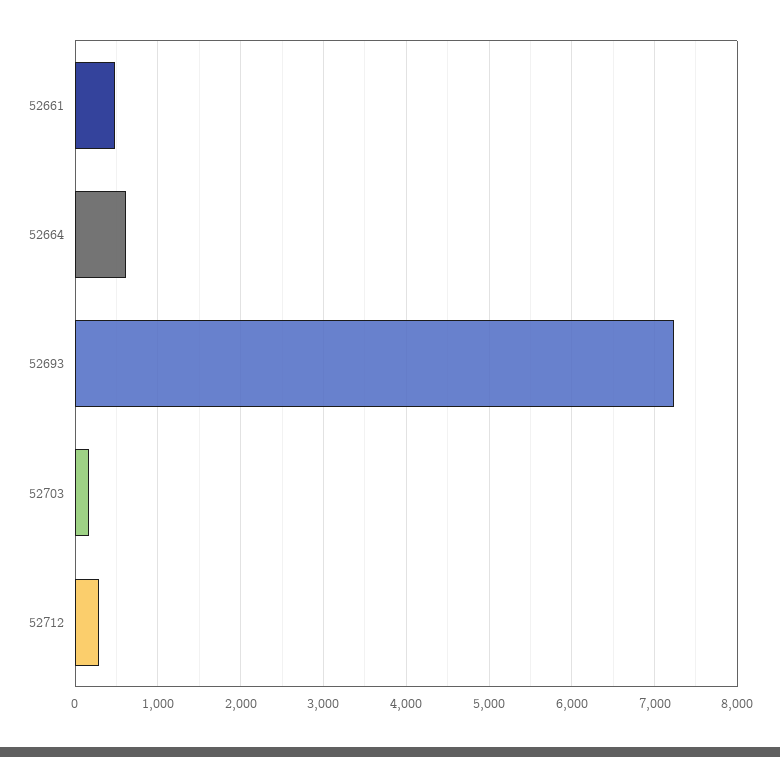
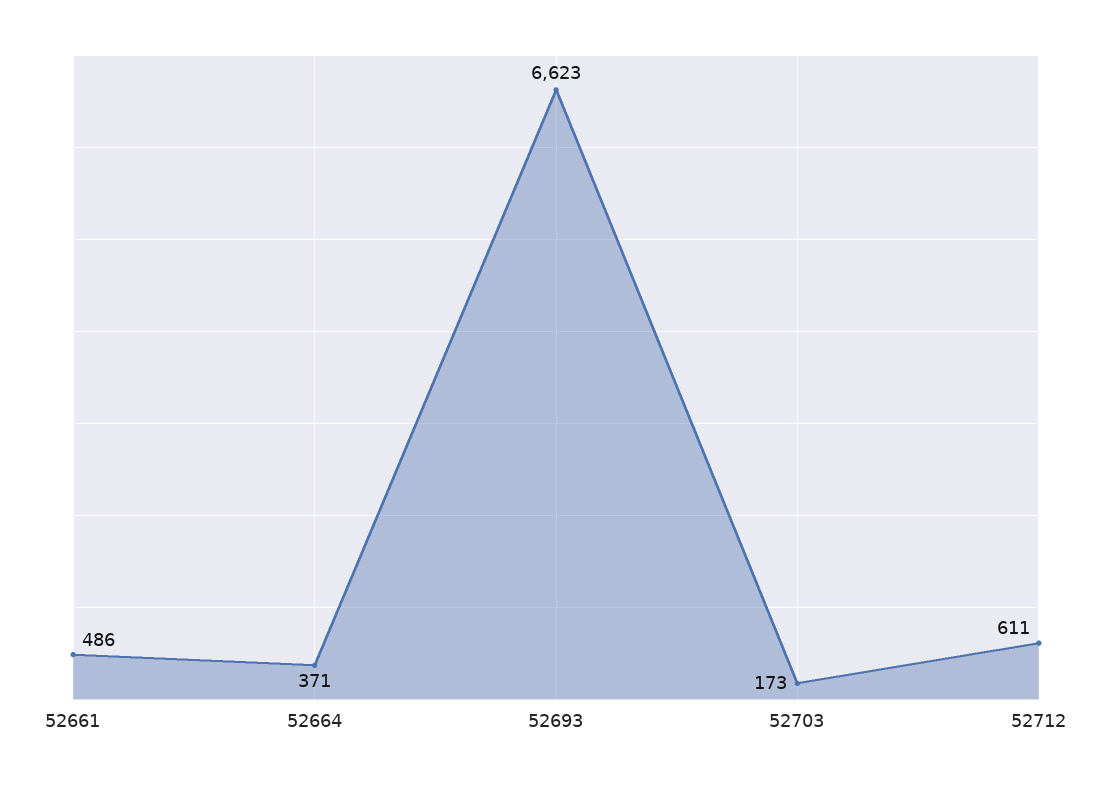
  {
    "52661": 486,
-   "52664": 600,
+   "52664": 371,
-   "52693": 7200,
+   "52693": 6623,
    "52703": 173,
-   "52712": 300
+   "52712": 611
  }

